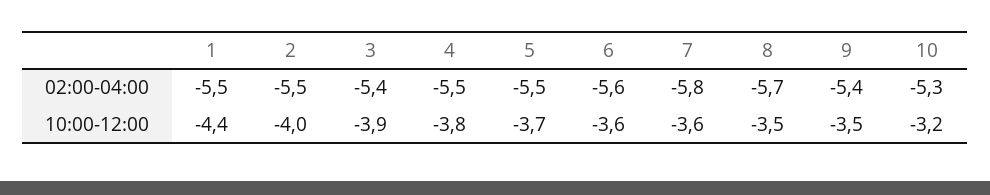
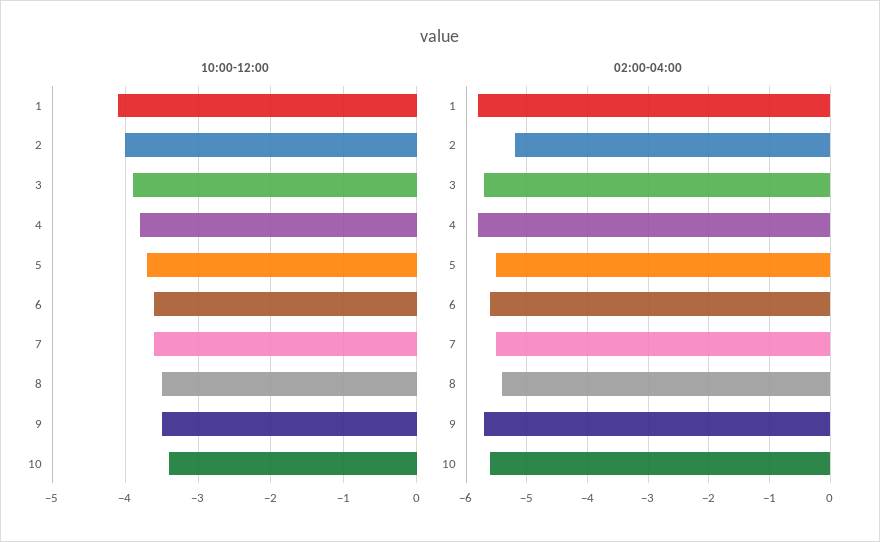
  {
    "02:00-04:00": {
-     "1": -5.5,
+     "1": -5.8,
-     "2": -5.5,
+     "2": -5.2,
-     "3": -5.4,
+     "3": -5.7,
-     "4": -5.5,
+     "4": -5.8,
      "5": -5.5,
      "6": -5.6,
-     "7": -5.8,
+     "7": -5.5,
-     "8": -5.7,
+     "8": -5.4,
-     "9": -5.4,
+     "9": -5.7,
-     "10": -5.3
+     "10": -5.6
    },
    "10:00-12:00": {
-     "1": -4.4,
+     "1": -4.1,
      "2": -4,
      "3": -3.9,
      "4": -3.8,
      "5": -3.7,
      "6": -3.6,
      "7": -3.6,
      "8": -3.5,
      "9": -3.5,
-     "10": -3.2
+     "10": -3.4
    }
  }

